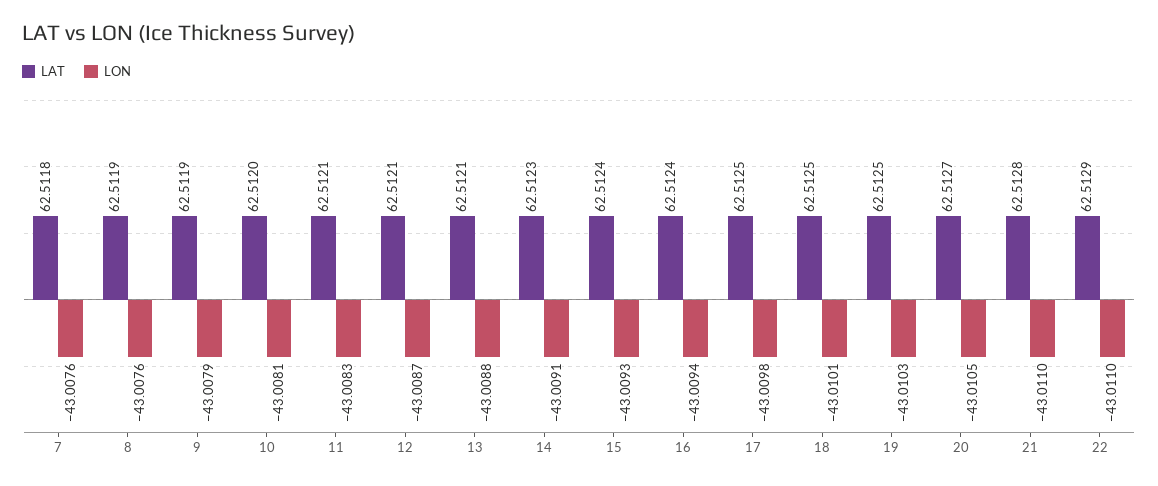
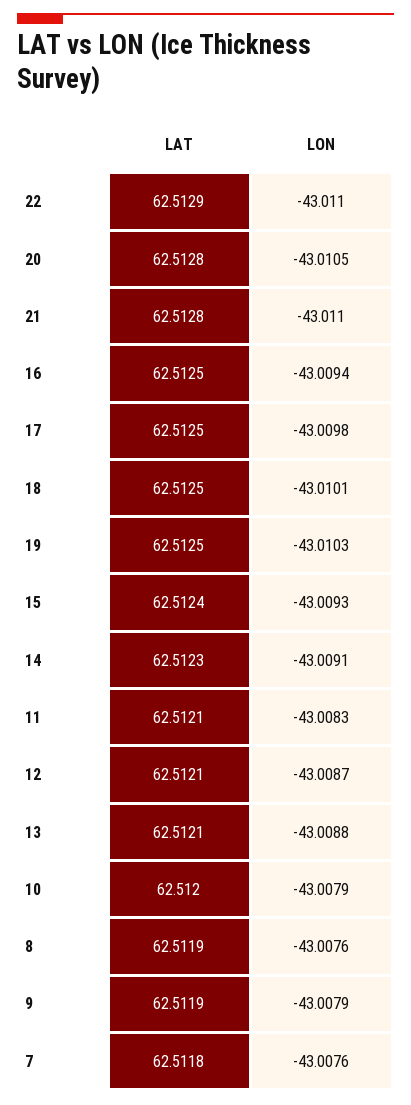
  {
    "LAT": {
      "7": 62.5118,
      "8": 62.5119,
      "9": 62.5119,
      "10": 62.512,
      "11": 62.5121,
      "12": 62.5121,
      "13": 62.5121,
      "14": 62.5123,
      "15": 62.5124,
-     "16": 62.5124,
+     "16": 62.5125,
      "17": 62.5125,
      "18": 62.5125,
      "19": 62.5125,
-     "20": 62.5127,
+     "20": 62.5128,
      "21": 62.5128,
      "22": 62.5129
    },
    "LON": {
      "7": -43.0076,
      "8": -43.0076,
      "9": -43.0079,
-     "10": -43.0081,
+     "10": -43.0079,
      "11": -43.0083,
      "12": -43.0087,
      "13": -43.0088,
      "14": -43.0091,
      "15": -43.0093,
      "16": -43.0094,
      "17": -43.0098,
      "18": -43.0101,
      "19": -43.0103,
      "20": -43.0105,
      "21": -43.011,
      "22": -43.011
    }
  }

